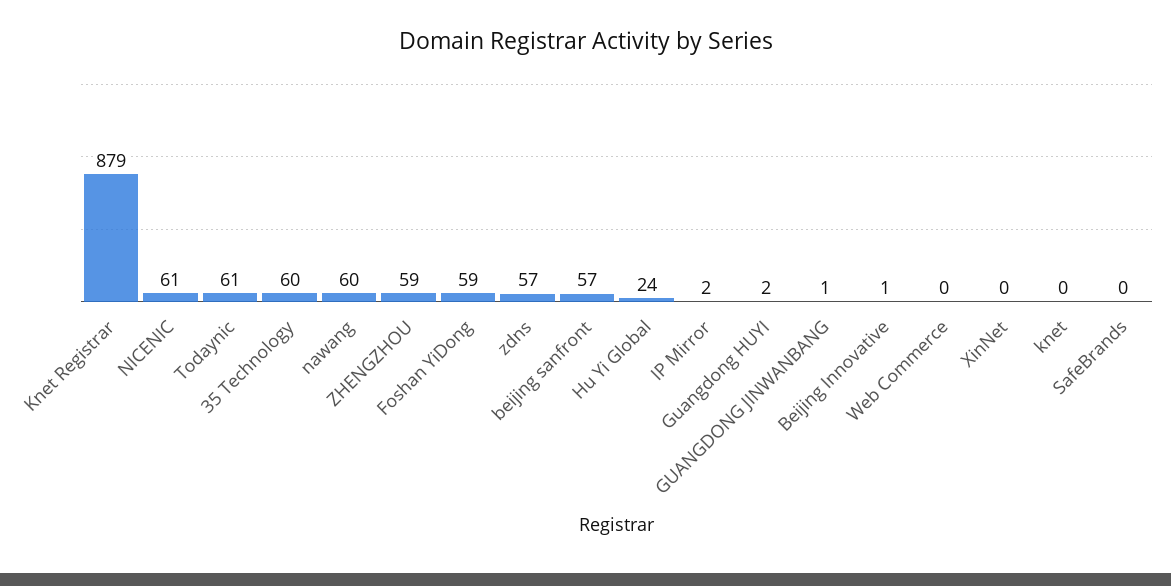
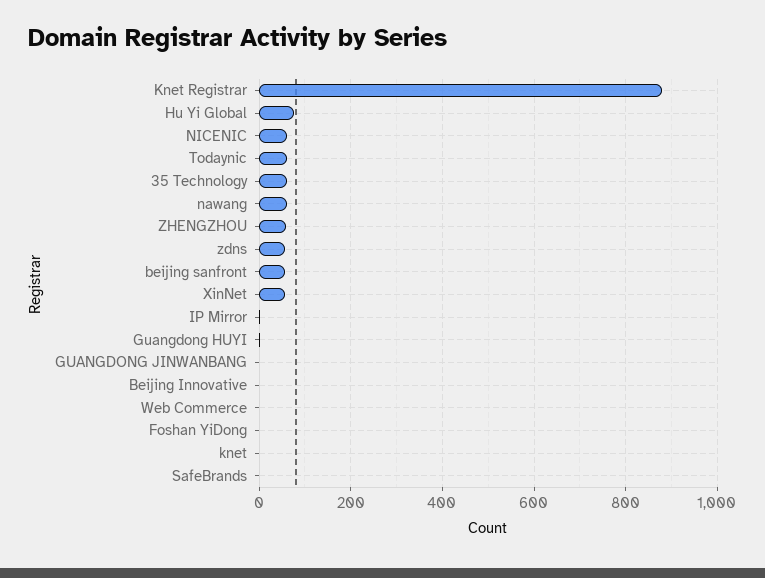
  {
    "Knet Registrar": 879,
    "NICENIC": 61,
    "Todaynic": 61,
    "35 Technology": 60,
    "nawang": 60,
    "ZHENGZHOU": 59,
-   "Foshan YiDong": 59,
+   "Foshan YiDong": 0,
    "zdns": 57,
    "beijing sanfront": 57,
-   "Hu Yi Global": 24,
+   "Hu Yi Global": 80,
    "IP Mirror": 2,
    "Guangdong HUYI": 2,
    "GUANGDONG JINWANBANG": 1,
    "Beijing Innovative": 1,
    "Web Commerce": 0,
-   "XinNet": 0,
+   "XinNet": 60,
    "knet": 0,
    "SafeBrands": 0
  }

